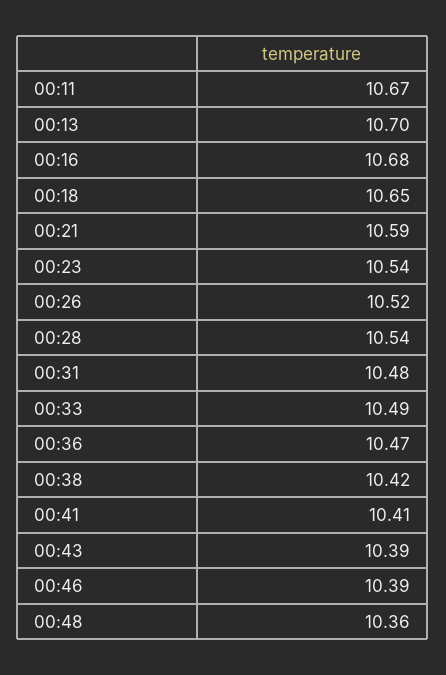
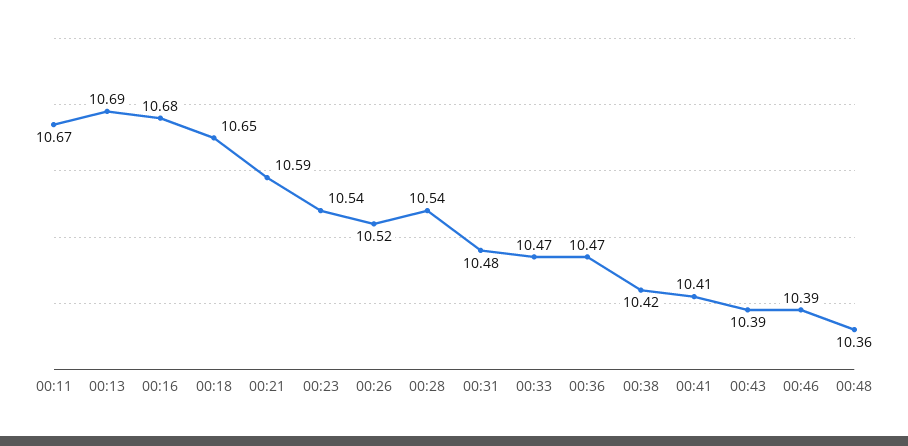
  {
    "00:11": 10.67,
-   "00:13": 10.7,
+   "00:13": 10.69,
    "00:16": 10.68,
    "00:18": 10.65,
    "00:21": 10.59,
    "00:23": 10.54,
    "00:26": 10.52,
    "00:28": 10.54,
    "00:31": 10.48,
-   "00:33": 10.49,
+   "00:33": 10.47,
    "00:36": 10.47,
    "00:38": 10.42,
    "00:41": 10.41,
    "00:43": 10.39,
    "00:46": 10.39,
    "00:48": 10.36
  }

